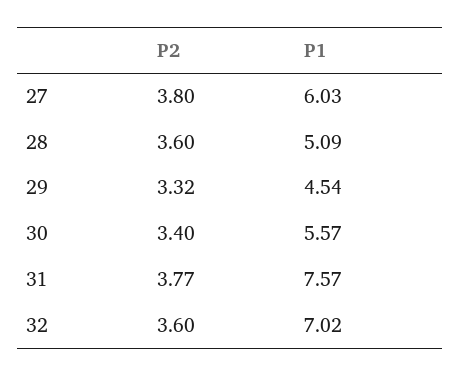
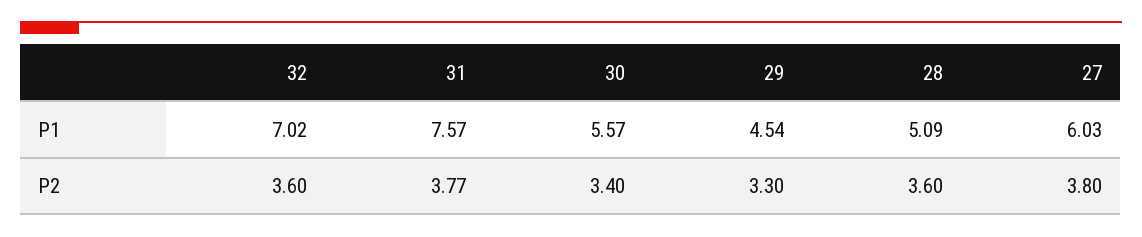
  {
    "P2": {
      "27": 3.8,
      "28": 3.6,
-     "29": 3.32,
+     "29": 3.3,
      "30": 3.4,
      "31": 3.77,
      "32": 3.6
    },
    "P1": {
      "27": 6.03,
      "28": 5.09,
      "29": 4.54,
      "30": 5.57,
      "31": 7.57,
      "32": 7.02
    }
  }

